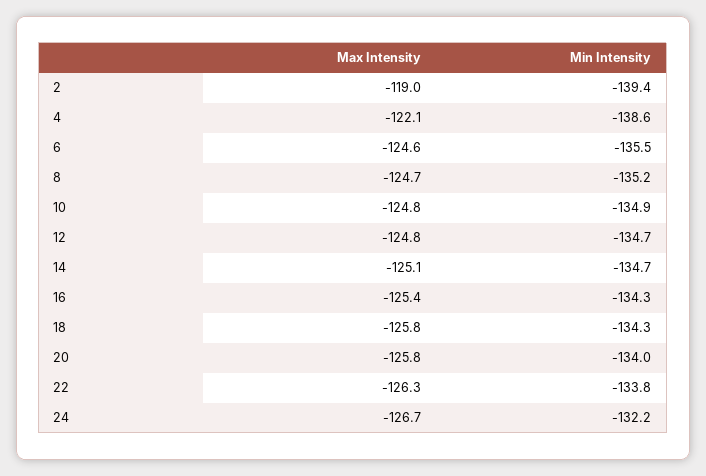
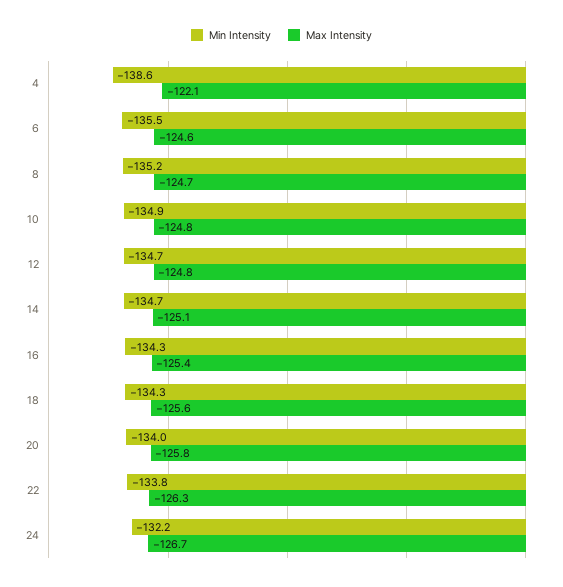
  {
    "Max Intensity": {
-     "2": -119,
      "4": -122.1,
      "6": -124.6,
      "8": -124.7,
      "10": -124.8,
      "12": -124.8,
      "14": -125.1,
      "16": -125.4,
-     "18": -125.8,
+     "18": -125.6,
      "20": -125.8,
      "22": -126.3,
      "24": -126.7
    },
    "Min Intensity": {
-     "2": -139.4,
      "4": -138.6,
      "6": -135.5,
      "8": -135.2,
      "10": -134.9,
      "12": -134.7,
      "14": -134.7,
      "16": -134.3,
      "18": -134.3,
      "20": -134,
      "22": -133.8,
      "24": -132.2
    }
  }

